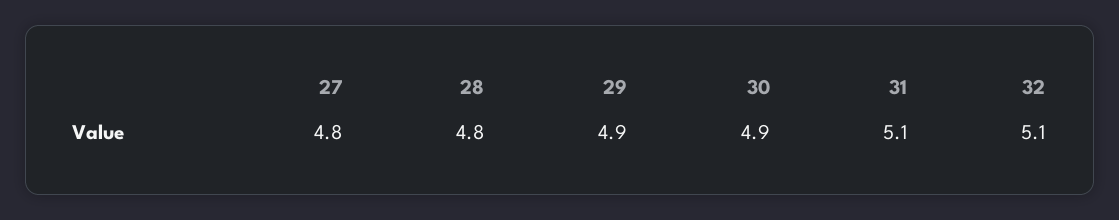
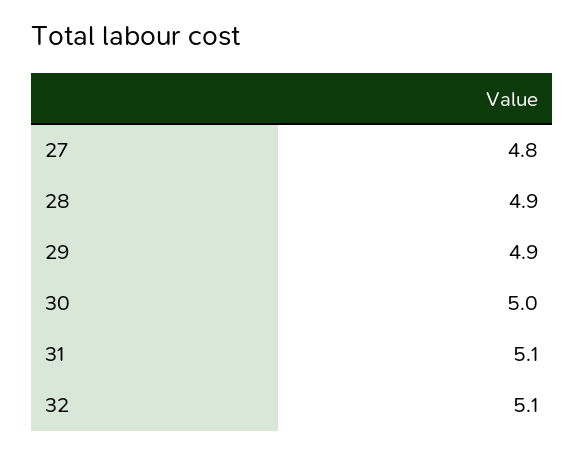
  {
    "27": 4.8,
-   "28": 4.8,
+   "28": 4.9,
    "29": 4.9,
-   "30": 4.9,
+   "30": 5,
    "31": 5.1,
    "32": 5.1
  }

